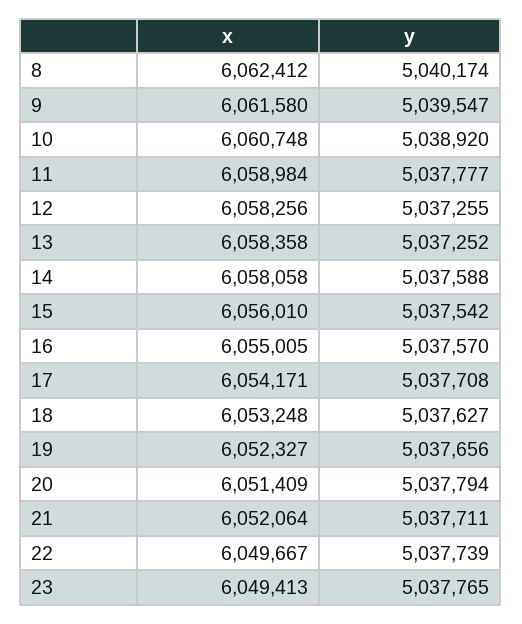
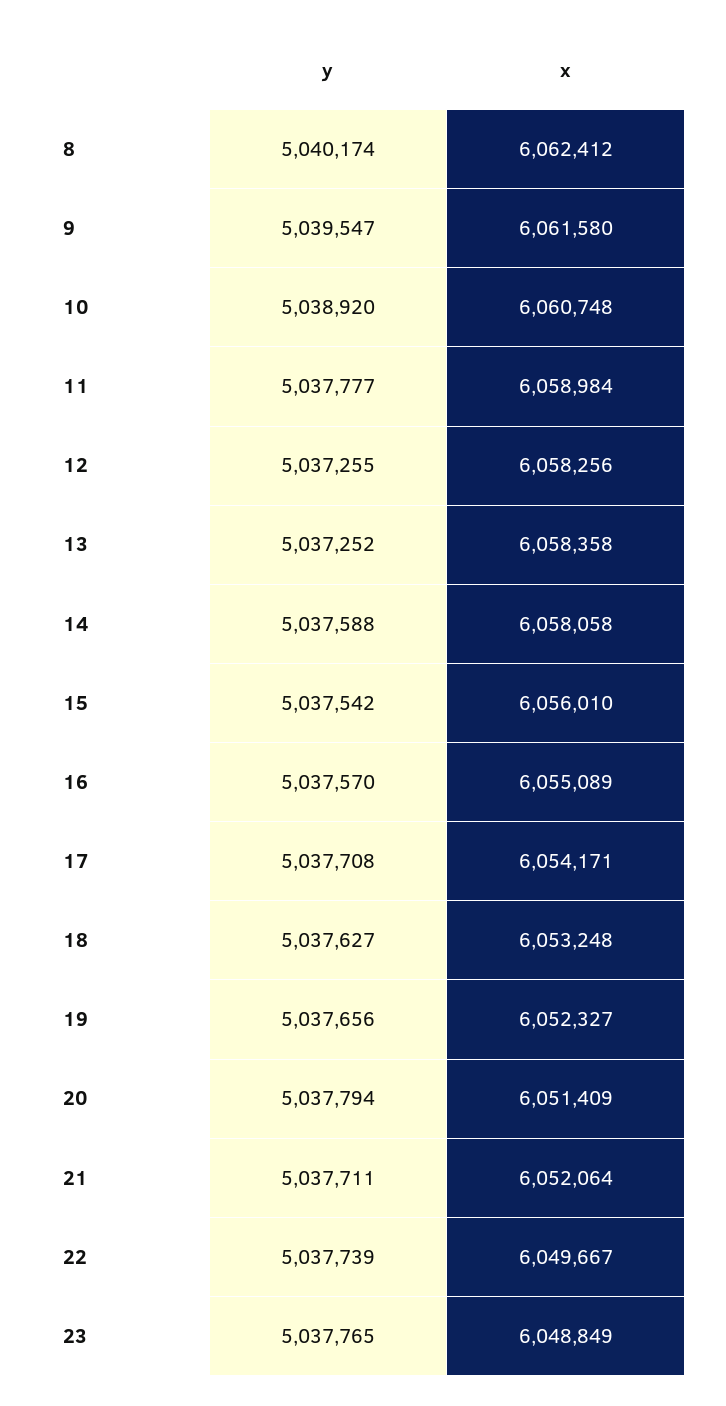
  {
    "x": {
      "8": 6062412,
      "9": 6061580,
      "10": 6060748,
      "11": 6058984,
      "12": 6058256,
      "13": 6058358,
      "14": 6058058,
      "15": 6056010,
-     "16": 6055005,
+     "16": 6055089,
      "17": 6054171,
      "18": 6053248,
      "19": 6052327,
      "20": 6051409,
      "21": 6052064,
      "22": 6049667,
-     "23": 6049413
+     "23": 6048849
    },
    "y": {
      "8": 5040174,
      "9": 5039547,
      "10": 5038920,
      "11": 5037777,
      "12": 5037255,
      "13": 5037252,
      "14": 5037588,
      "15": 5037542,
      "16": 5037570,
      "17": 5037708,
      "18": 5037627,
      "19": 5037656,
      "20": 5037794,
      "21": 5037711,
      "22": 5037739,
      "23": 5037765
    }
  }

